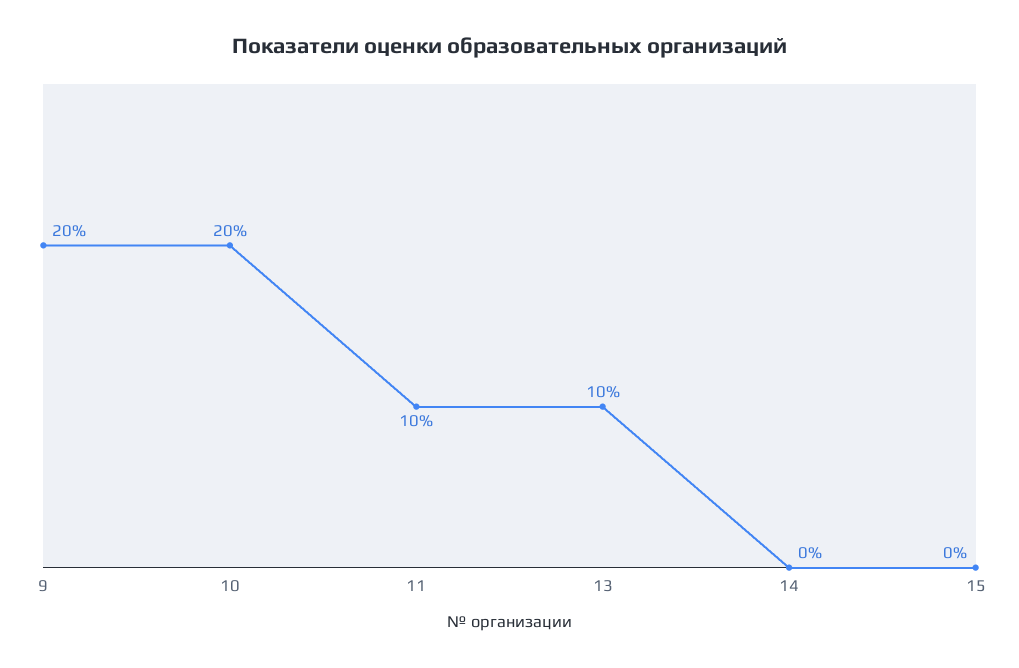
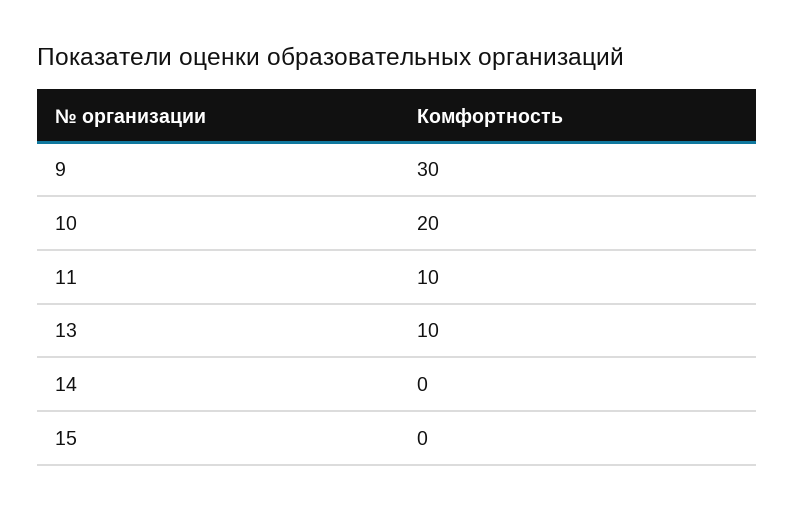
  {
-   "9": 20,
+   "9": 30,
    "10": 20,
    "11": 10,
    "13": 10,
    "14": 0,
    "15": 0
  }

